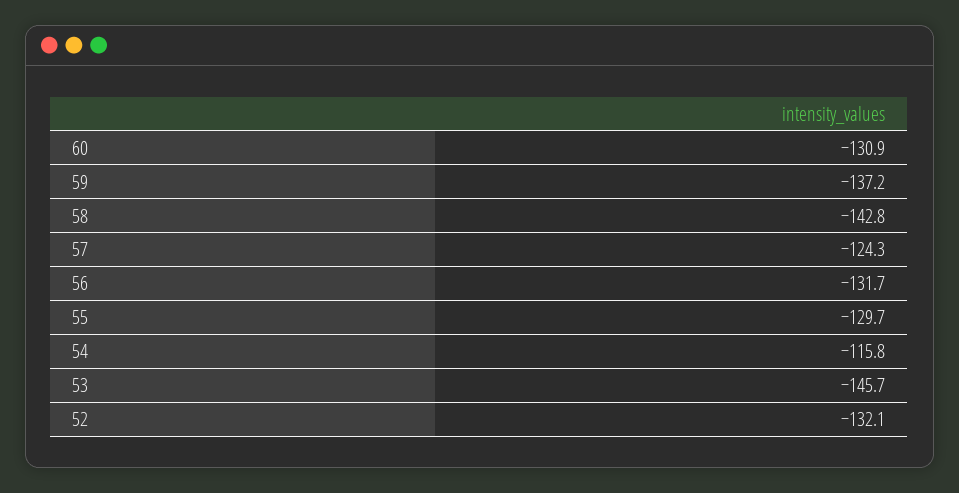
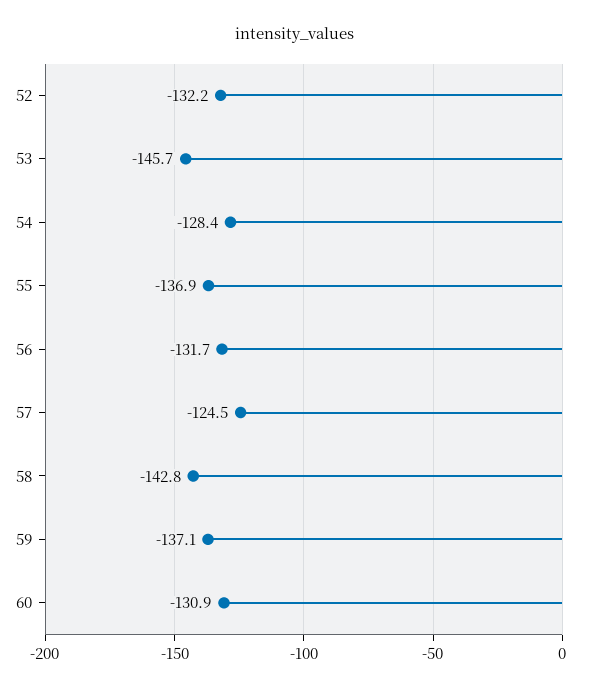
  {
    "60": -130.9,
-   "59": -137.2,
+   "59": -137.1,
    "58": -142.8,
-   "57": -124.3,
+   "57": -124.5,
    "56": -131.7,
-   "55": -129.7,
+   "55": -136.9,
-   "54": -115.8,
+   "54": -128.4,
    "53": -145.7,
-   "52": -132.1
+   "52": -132.2
  }

